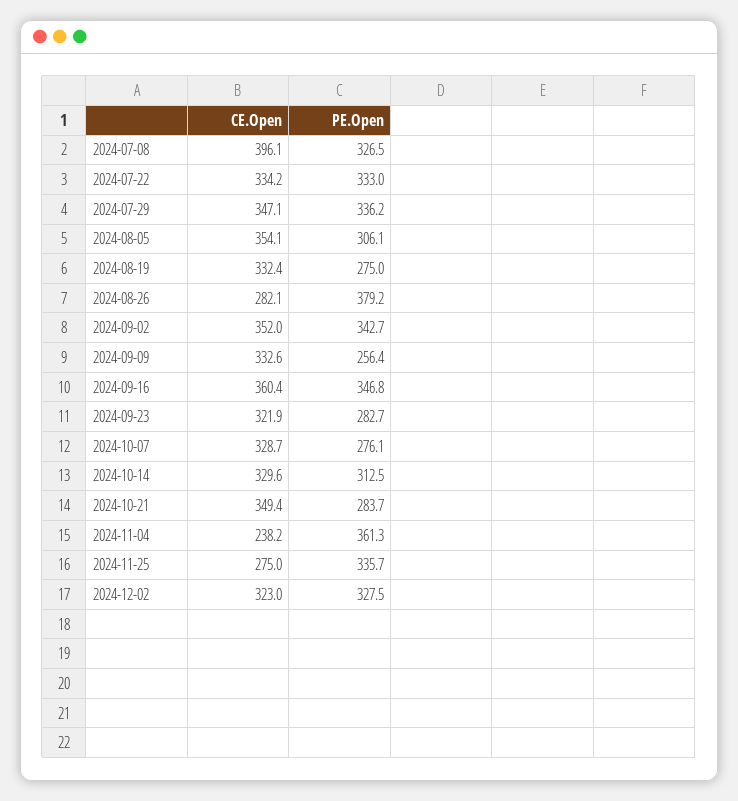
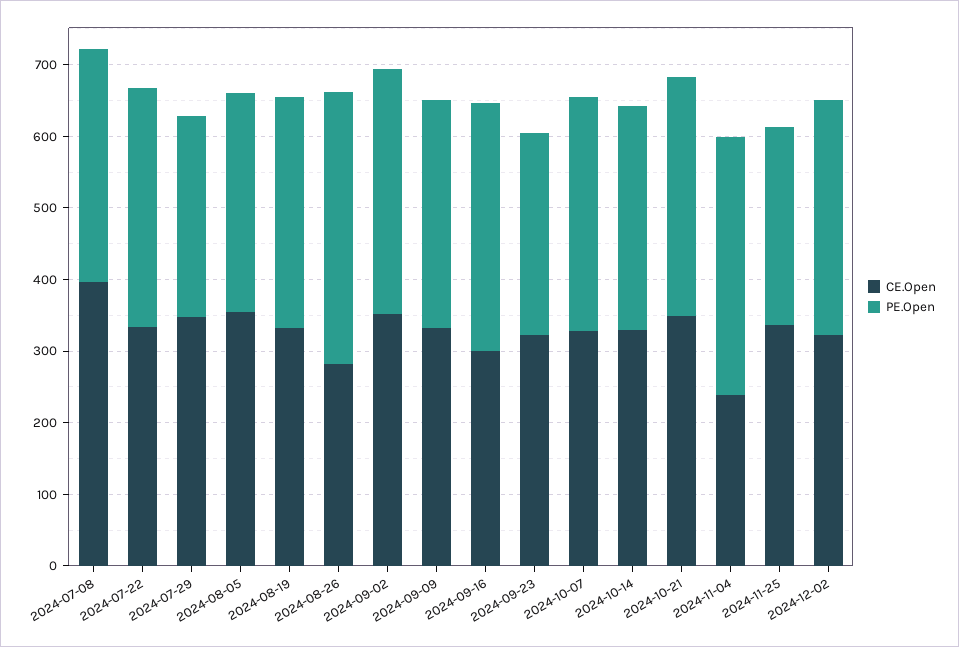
  {
    "CE.Open": {
      "2024-07-08": 396.1,
      "2024-07-22": 334.2,
      "2024-07-29": 347.1,
      "2024-08-05": 354.1,
      "2024-08-19": 332.4,
      "2024-08-26": 282.1,
      "2024-09-02": 352,
      "2024-09-09": 332.6,
-     "2024-09-16": 360.4,
+     "2024-09-16": 300,
      "2024-09-23": 321.9,
      "2024-10-07": 328.7,
      "2024-10-14": 329.6,
      "2024-10-21": 349.4,
      "2024-11-04": 238.2,
-     "2024-11-25": 275,
+     "2024-11-25": 340,
      "2024-12-02": 323
    },
    "PE.Open": {
      "2024-07-08": 326.5,
      "2024-07-22": 333,
-     "2024-07-29": 336.2,
+     "2024-07-29": 280,
      "2024-08-05": 306.1,
-     "2024-08-19": 275,
+     "2024-08-19": 320,
      "2024-08-26": 379.2,
      "2024-09-02": 342.7,
-     "2024-09-09": 256.4,
+     "2024-09-09": 320,
      "2024-09-16": 346.8,
      "2024-09-23": 282.7,
-     "2024-10-07": 276.1,
+     "2024-10-07": 320,
      "2024-10-14": 312.5,
-     "2024-10-21": 283.7,
+     "2024-10-21": 340,
      "2024-11-04": 361.3,
-     "2024-11-25": 335.7,
+     "2024-11-25": 280,
      "2024-12-02": 327.5
    }
  }

